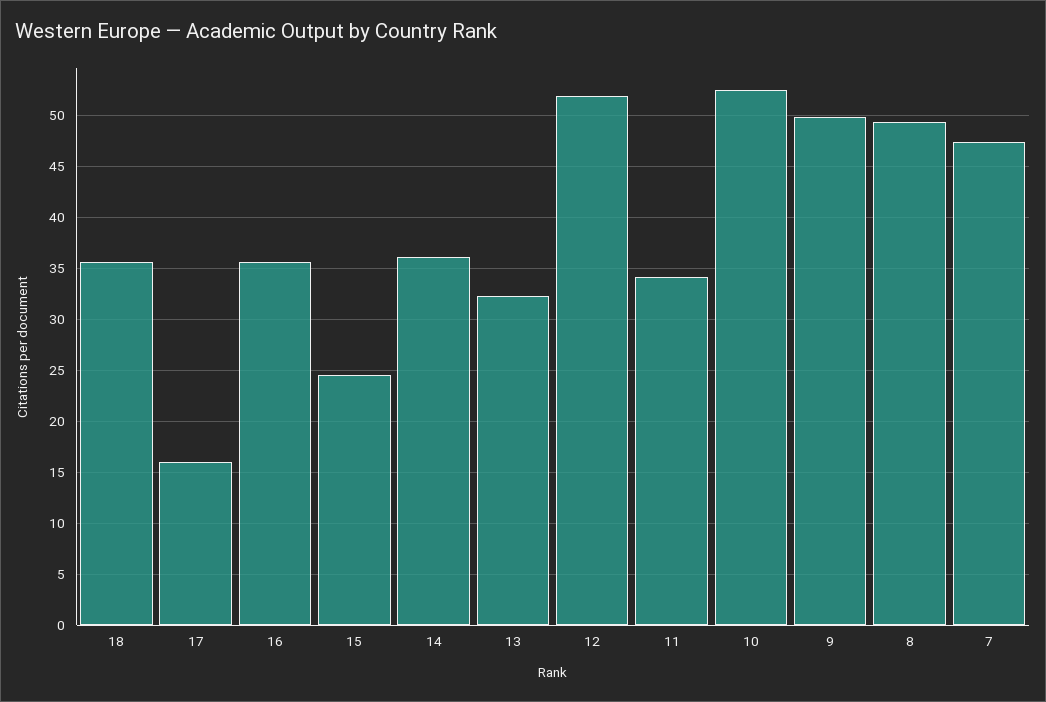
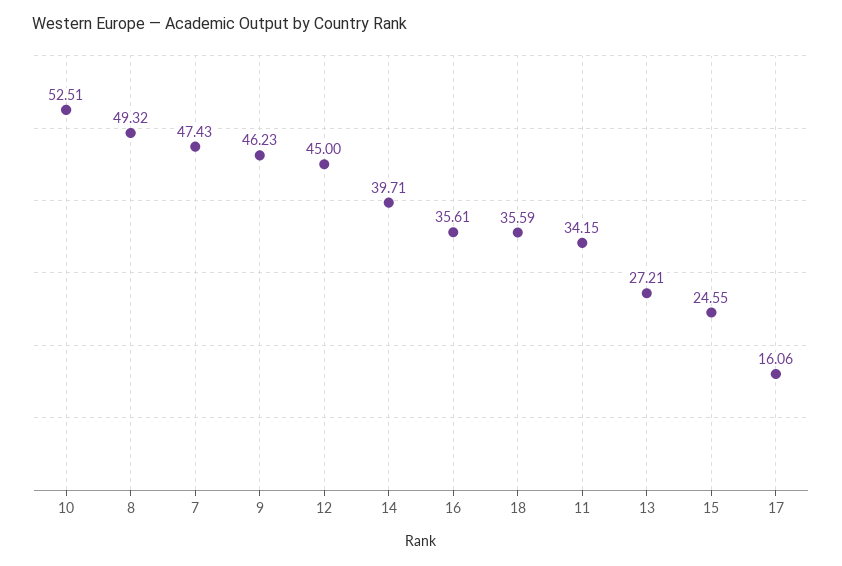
  {
    "18": 35.59,
    "17": 16.06,
    "16": 35.61,
    "15": 24.55,
-   "14": 36,
+   "14": 39.71,
-   "13": 32,
+   "13": 27.21,
-   "12": 52,
+   "12": 45,
    "11": 34.15,
    "10": 52.51,
-   "9": 50,
+   "9": 46.23,
    "8": 49.32,
    "7": 47.43
  }

